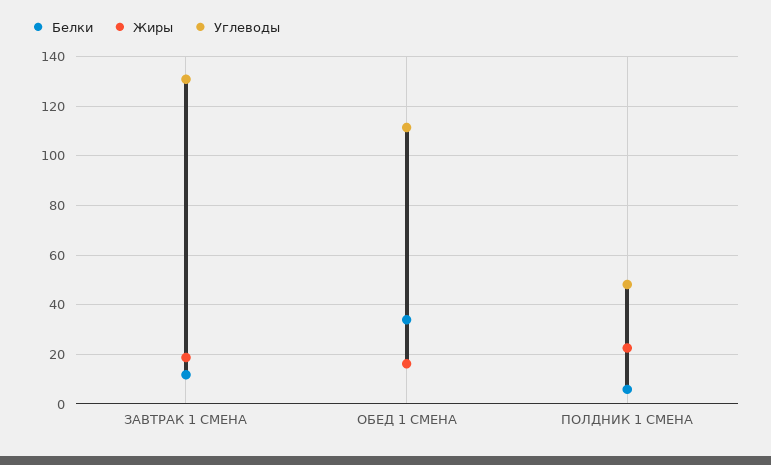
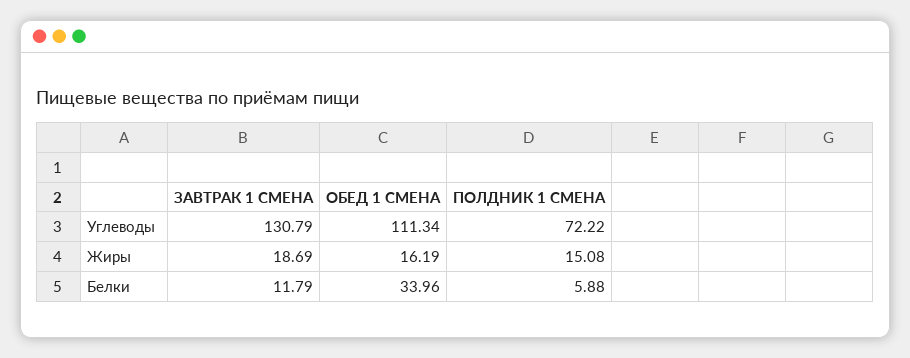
  {
    "Белки": {
      "ЗАВТРАК 1 СМЕНА": 11.79,
      "ОБЕД 1 СМЕНА": 33.96,
      "ПОЛДНИК 1 СМЕНА": 5.88
    },
    "Жиры": {
      "ЗАВТРАК 1 СМЕНА": 18.69,
      "ОБЕД 1 СМЕНА": 16.19,
-     "ПОЛДНИК 1 СМЕНА": 22.5
+     "ПОЛДНИК 1 СМЕНА": 15.08
    },
    "Углеводы": {
      "ЗАВТРАК 1 СМЕНА": 130.79,
      "ОБЕД 1 СМЕНА": 111.34,
-     "ПОЛДНИК 1 СМЕНА": 47.5
+     "ПОЛДНИК 1 СМЕНА": 72.22
    }
  }

